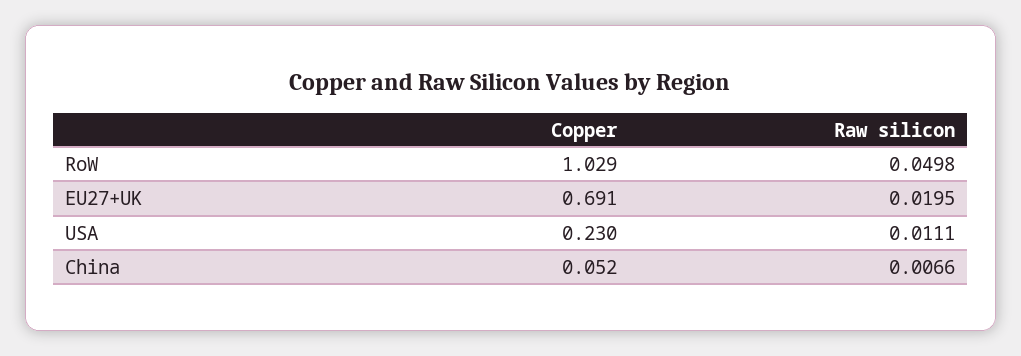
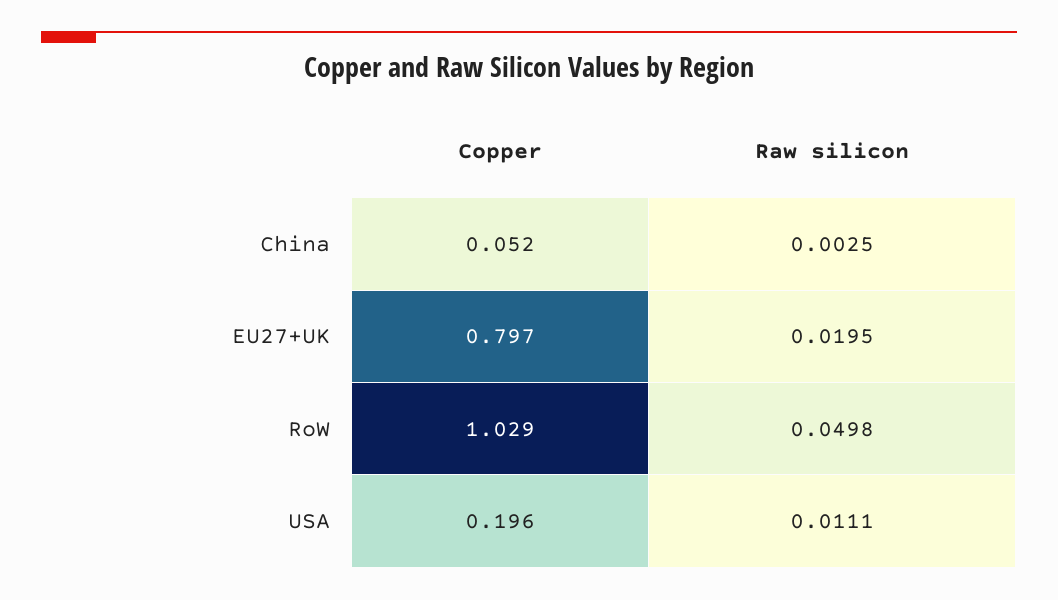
  {
    "Copper": {
      "RoW": 1.029,
-     "EU27+UK": 0.691,
+     "EU27+UK": 0.797,
-     "USA": 0.23,
+     "USA": 0.196,
      "China": 0.052
    },
    "Raw silicon": {
      "RoW": 0.0498,
      "EU27+UK": 0.0195,
      "USA": 0.0111,
-     "China": 0.0066
+     "China": 0.0025
    }
  }

